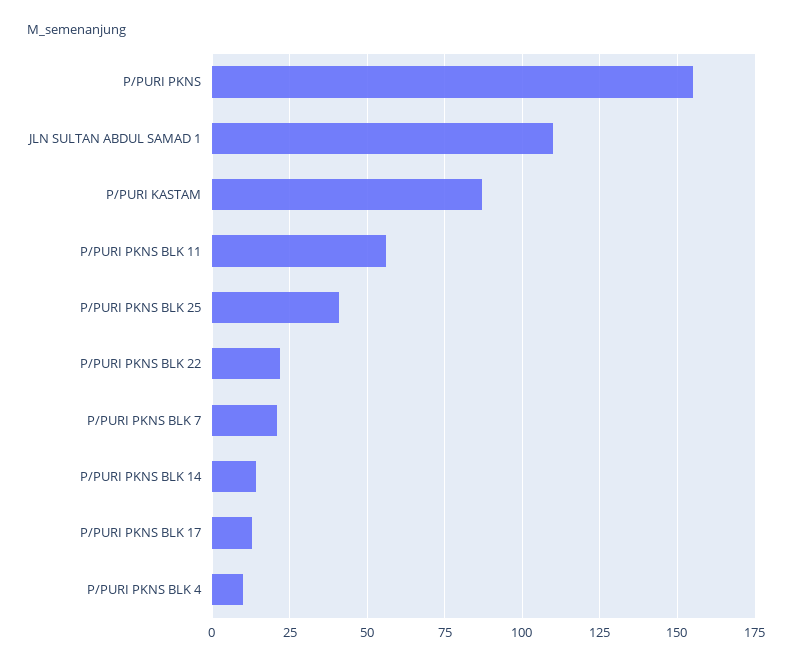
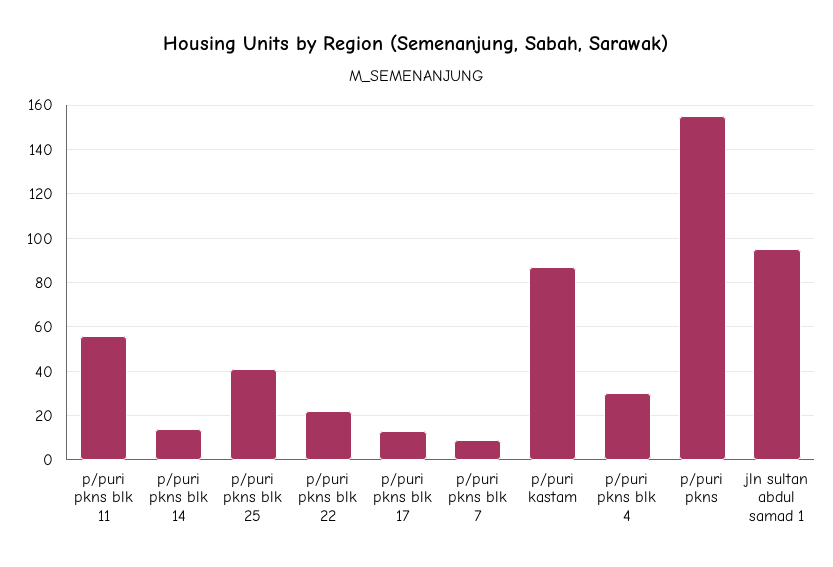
  {
    "P/PURI PKNS": 155,
-   "JLN SULTAN ABDUL SAMAD 1": 110,
+   "JLN SULTAN ABDUL SAMAD 1": 95,
    "P/PURI KASTAM": 85,
    "P/PURI PKNS BLK 11": 55,
    "P/PURI PKNS BLK 25": 40,
    "P/PURI PKNS BLK 22": 20,
-   "P/PURI PKNS BLK 7": 20,
+   "P/PURI PKNS BLK 7": 10,
    "P/PURI PKNS BLK 14": 15,
    "P/PURI PKNS BLK 17": 15,
-   "P/PURI PKNS BLK 4": 10
+   "P/PURI PKNS BLK 4": 30
  }

